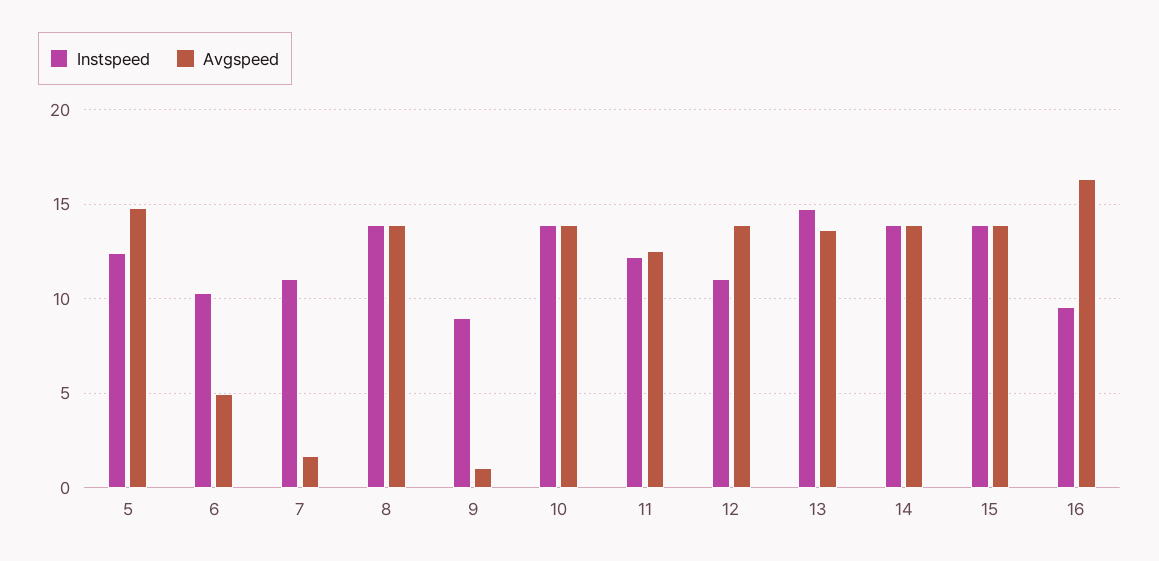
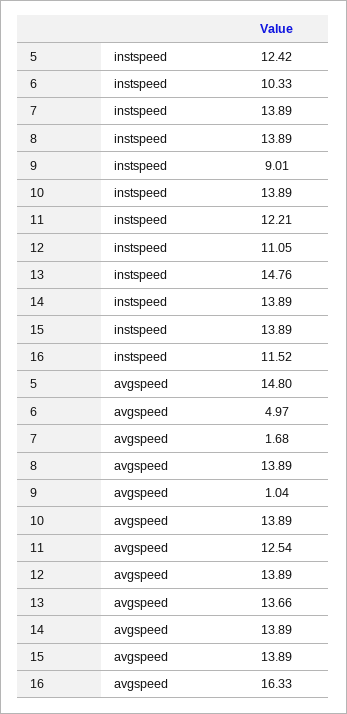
  {
    "Instspeed": {
      "5": 12.42,
      "6": 10.33,
-     "7": 11,
+     "7": 13.89,
      "8": 13.89,
      "9": 9.01,
      "10": 13.89,
      "11": 12.21,
      "12": 11.05,
      "13": 14.76,
      "14": 13.89,
      "15": 13.89,
-     "16": 9.5
+     "16": 11.52
    },
    "Avgspeed": {
      "5": 14.8,
      "6": 4.97,
      "7": 1.68,
      "8": 13.89,
      "9": 1.04,
      "10": 13.89,
      "11": 12.54,
      "12": 13.89,
      "13": 13.66,
      "14": 13.89,
      "15": 13.89,
      "16": 16.33
    }
  }

